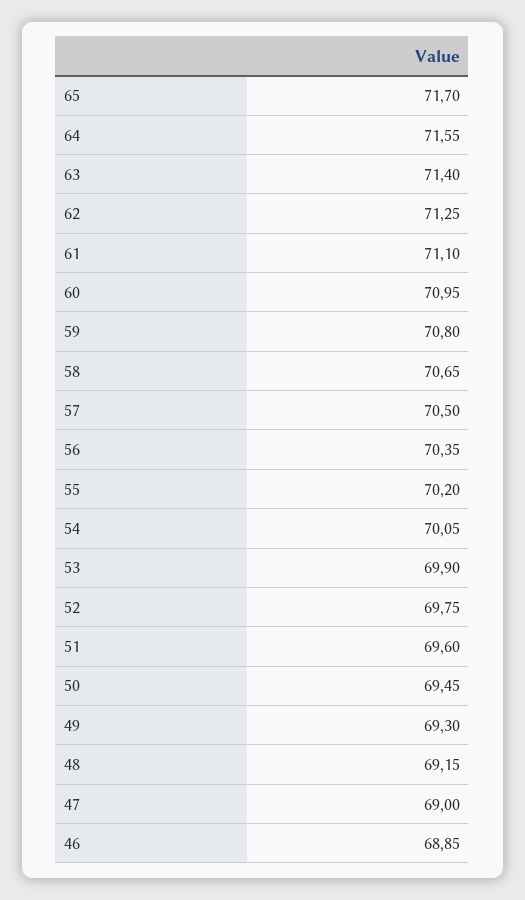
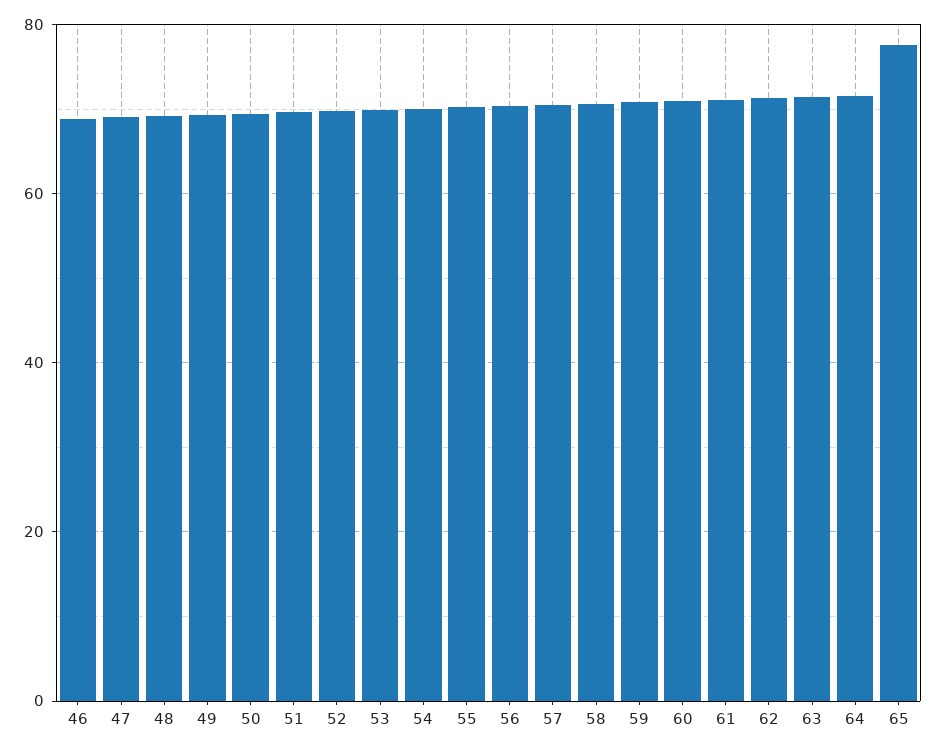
  {
-   "65": 71.7,
+   "65": 78,
    "64": 71.55,
    "63": 71.4,
    "62": 71.25,
    "61": 71.1,
    "60": 70.95,
    "59": 70.8,
    "58": 70.65,
    "57": 70.5,
    "56": 70.35,
    "55": 70.2,
    "54": 70.05,
    "53": 69.9,
    "52": 69.75,
    "51": 69.6,
    "50": 69.45,
    "49": 69.3,
    "48": 69.15,
    "47": 69,
    "46": 68.85
  }

